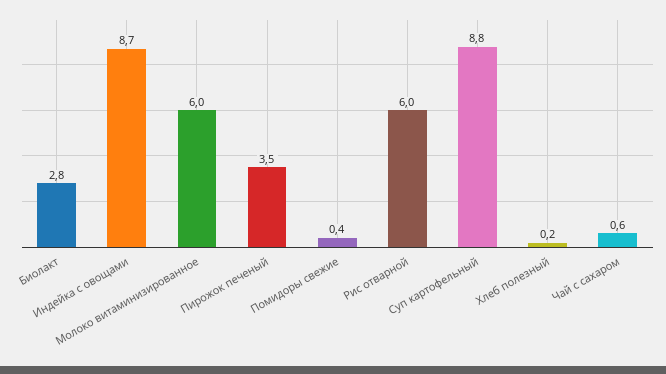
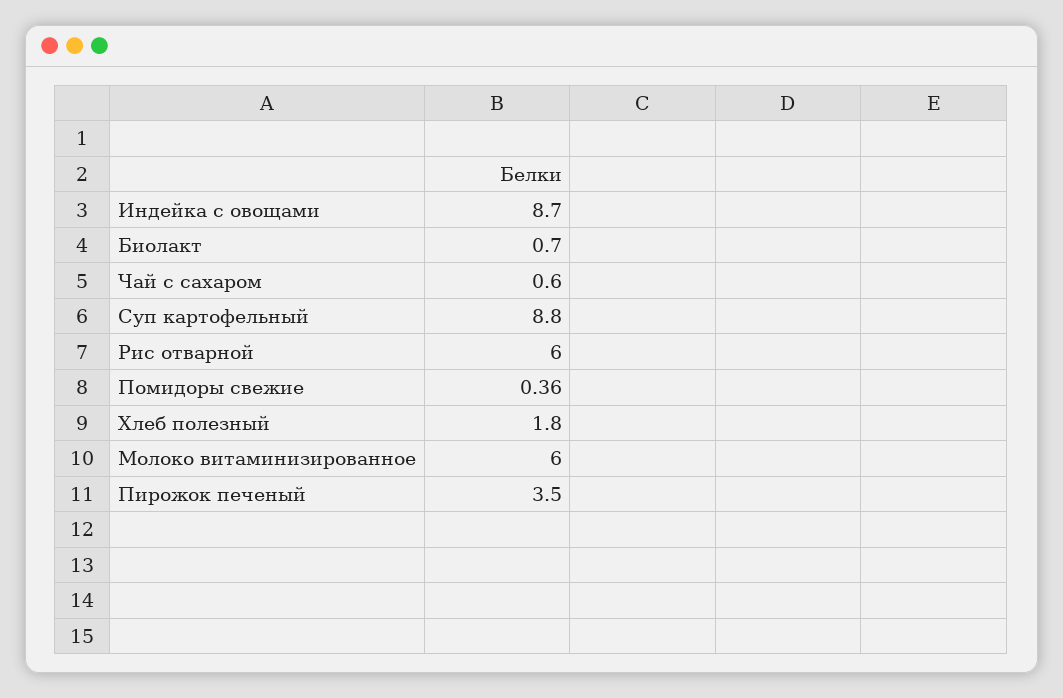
  {
-   "Биолакт": 2.8,
+   "Биолакт": 0.7,
    "Индейка с овощами": 8.7,
    "Молоко витаминизированное": 6,
    "Пирожок печеный": 3.5,
    "Помидоры свежие": 0.36,
    "Рис отварной": 6,
    "Суп картофельный": 8.8,
-   "Хлеб полезный": 0.2,
+   "Хлеб полезный": 1.8,
    "Чай с сахаром": 0.6
  }

